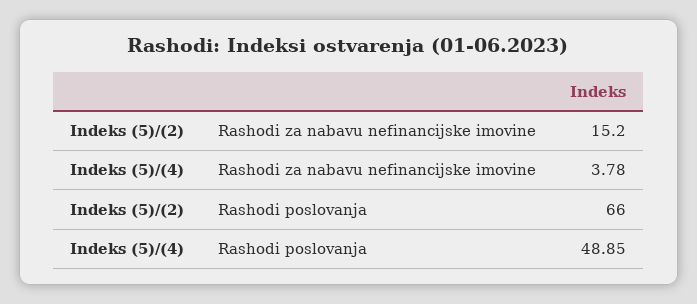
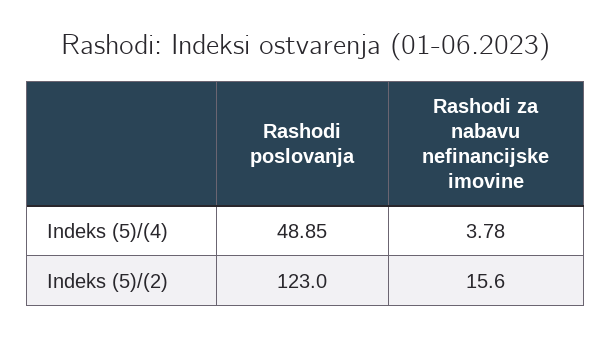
  {
    "Indeks (5)/(2)": {
-     "Rashodi za nabavu nefinancijske imovine": 15.2,
+     "Rashodi za nabavu nefinancijske imovine": 15.6,
-     "Rashodi poslovanja": 66
+     "Rashodi poslovanja": 123
    },
    "Indeks (5)/(4)": {
      "Rashodi za nabavu nefinancijske imovine": 3.78,
      "Rashodi poslovanja": 48.85
    }
  }

